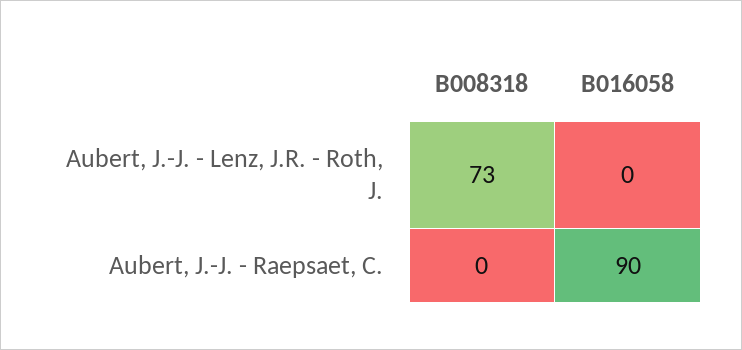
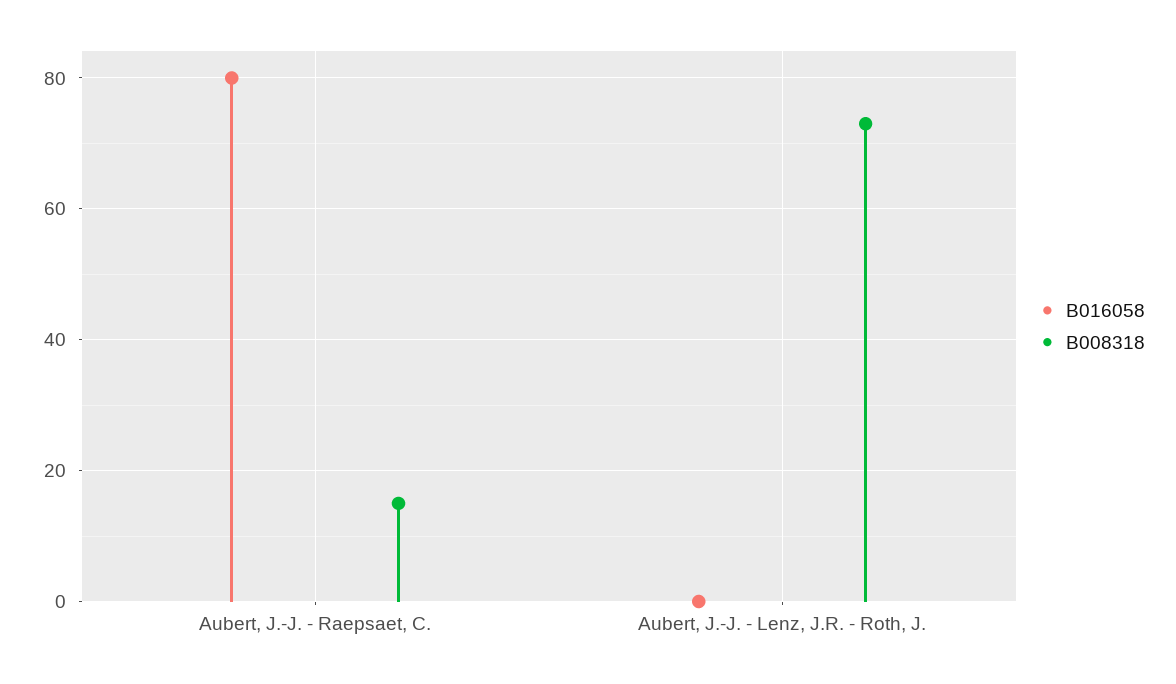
  {
    "B008318": {
      "Aubert, J.-J. - Lenz, J.R. - Roth, J.": 73,
-     "Aubert, J.-J. - Raepsaet, C.": 0
+     "Aubert, J.-J. - Raepsaet, C.": 15
    },
    "B016058": {
      "Aubert, J.-J. - Lenz, J.R. - Roth, J.": 0,
-     "Aubert, J.-J. - Raepsaet, C.": 90
+     "Aubert, J.-J. - Raepsaet, C.": 80
    }
  }

